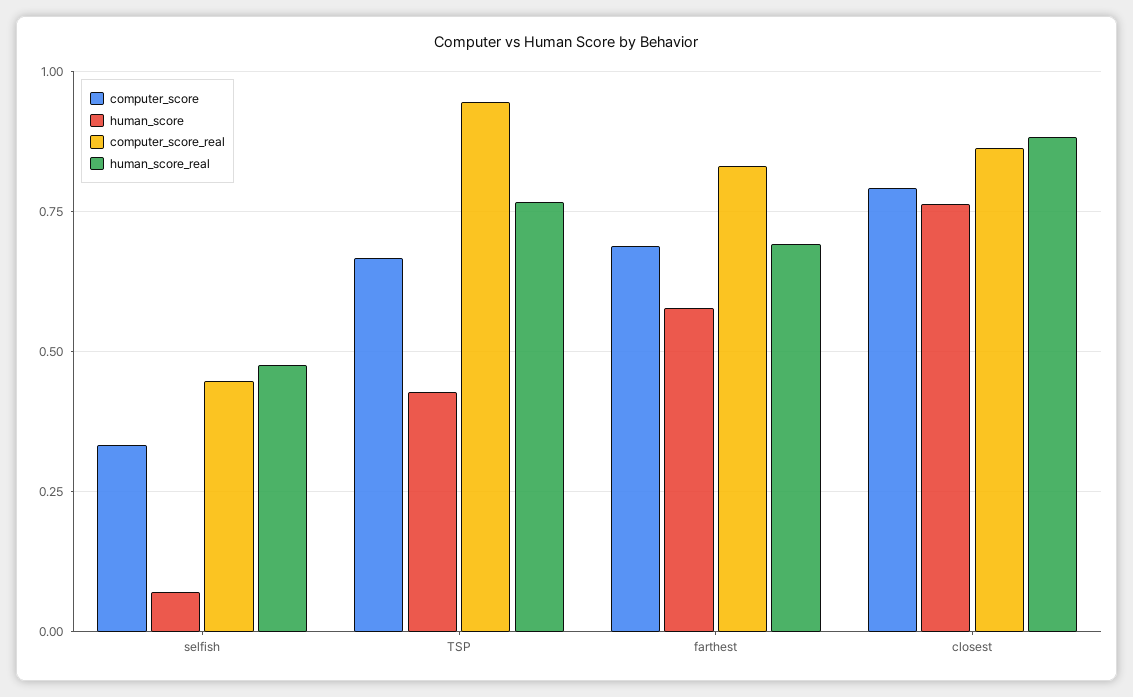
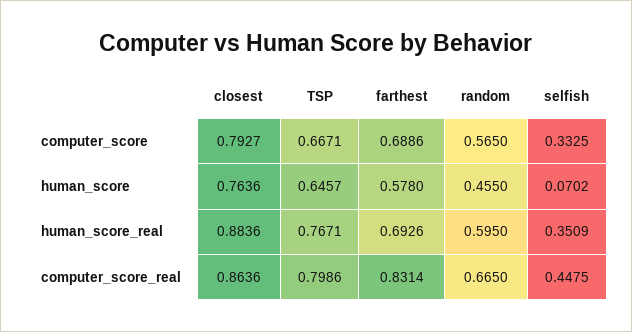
  {
    "computer_score": {
      "selfish": 0.3325,
      "TSP": 0.6671,
      "farthest": 0.6886,
-     "closest": 0.7927
+     "closest": 0.7927,
+     "random": 0.565
    },
    "human_score": {
      "selfish": 0.0702,
-     "TSP": 0.425,
+     "TSP": 0.6457,
      "farthest": 0.578,
-     "closest": 0.7636
+     "closest": 0.7636,
+     "random": 0.455
    },
    "computer_score_real": {
      "selfish": 0.4475,
-     "TSP": 0.95,
+     "TSP": 0.7986,
      "farthest": 0.8314,
-     "closest": 0.8636
+     "closest": 0.8636,
+     "random": 0.665
    },
    "human_score_real": {
-     "selfish": 0.475,
+     "selfish": 0.3509,
      "TSP": 0.7671,
      "farthest": 0.6926,
-     "closest": 0.8836
+     "closest": 0.8836,
+     "random": 0.595
    }
  }

